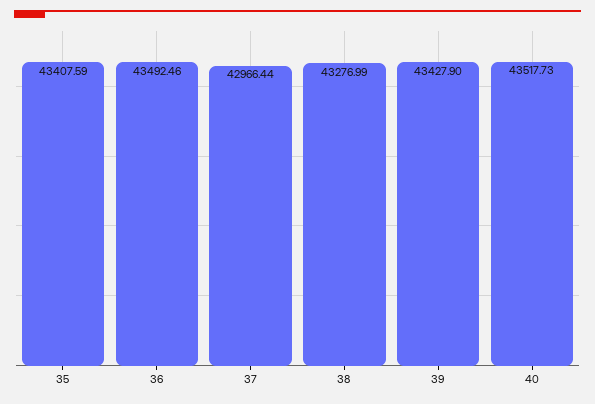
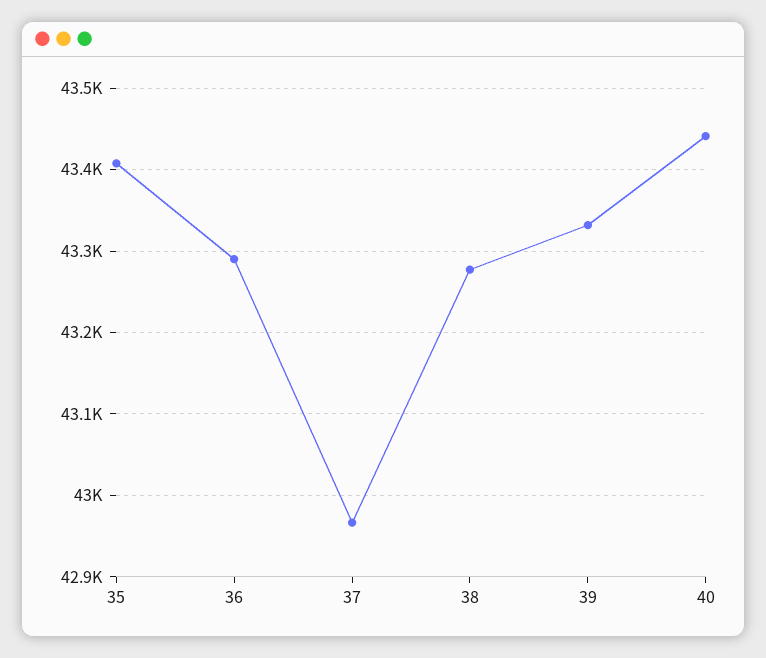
  {
    "35": 43407.59,
-   "36": 43492.46,
+   "36": 43290,
    "37": 42966.44,
    "38": 43276.99,
-   "39": 43427.9,
+   "39": 43330,
-   "40": 43517.73
+   "40": 43440
  }

